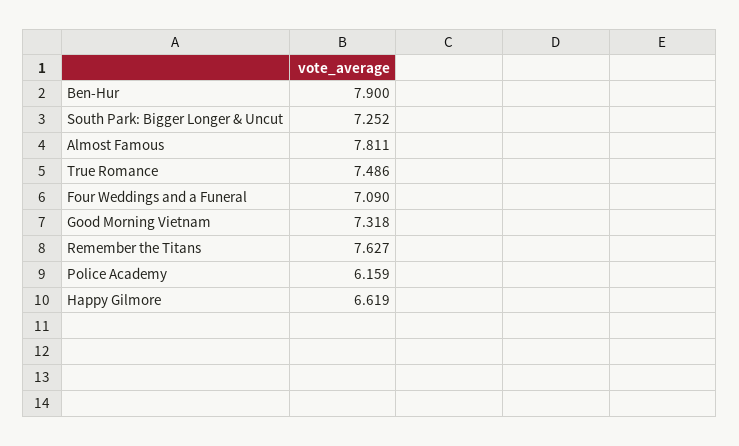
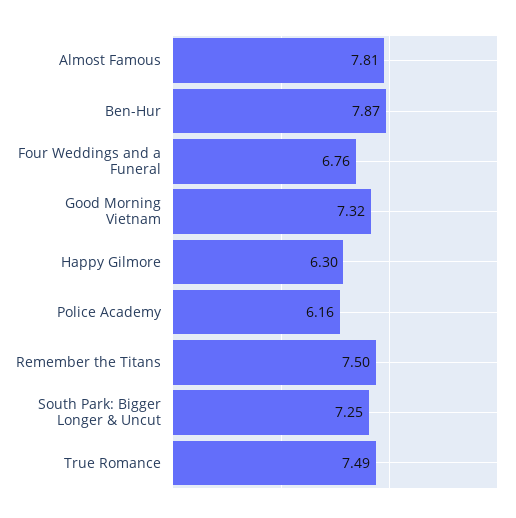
  {
-   "Ben-Hur": 7.9,
+   "Ben-Hur": 7.87,
    "South Park: Bigger Longer & Uncut": 7.252,
    "Almost Famous": 7.811,
    "True Romance": 7.486,
-   "Four Weddings and a Funeral": 7.09,
+   "Four Weddings and a Funeral": 6.76,
    "Good Morning Vietnam": 7.318,
-   "Remember the Titans": 7.627,
+   "Remember the Titans": 7.5,
    "Police Academy": 6.159,
-   "Happy Gilmore": 6.619
+   "Happy Gilmore": 6.3
  }

